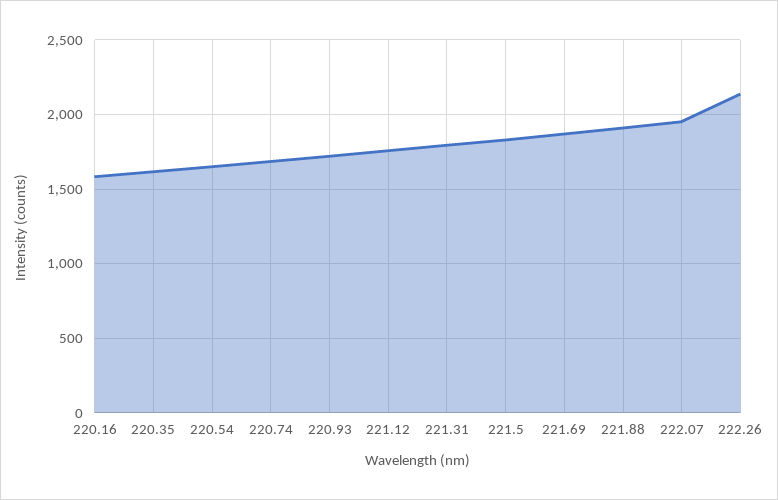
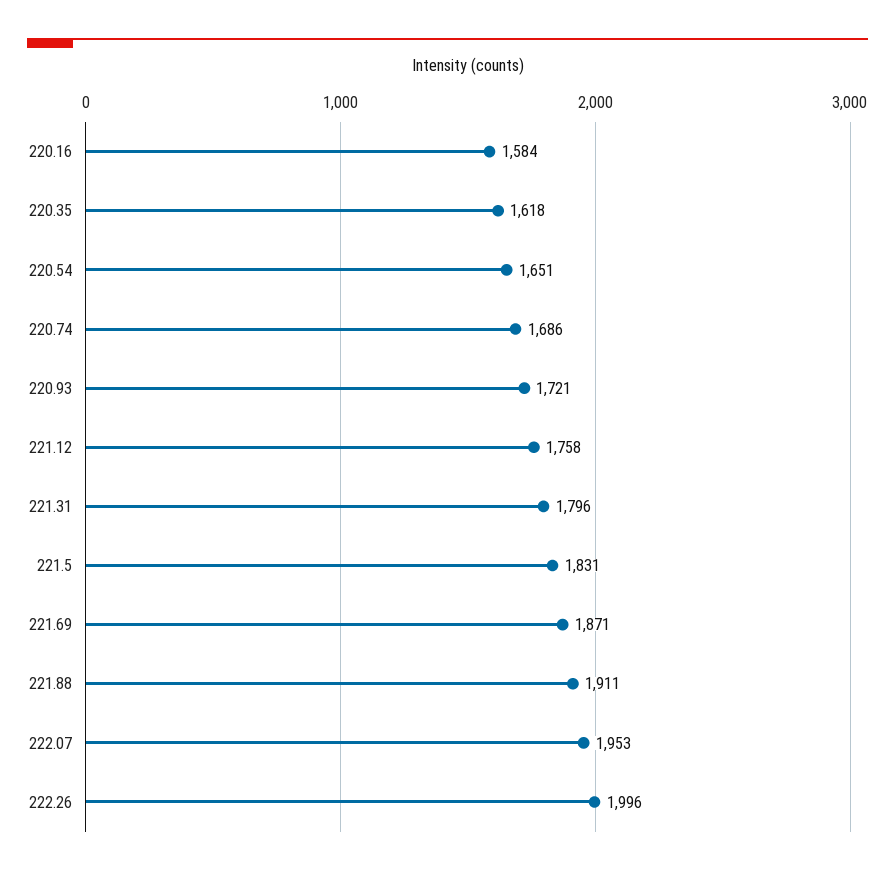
  {
    "220.16": 1584,
    "220.35": 1618,
    "220.54": 1651,
    "220.74": 1686,
    "220.93": 1721,
    "221.12": 1758,
    "221.31": 1796,
    "221.5": 1831,
    "221.69": 1871,
    "221.88": 1911,
    "222.07": 1953,
-   "222.26": 2150
+   "222.26": 1996
  }

